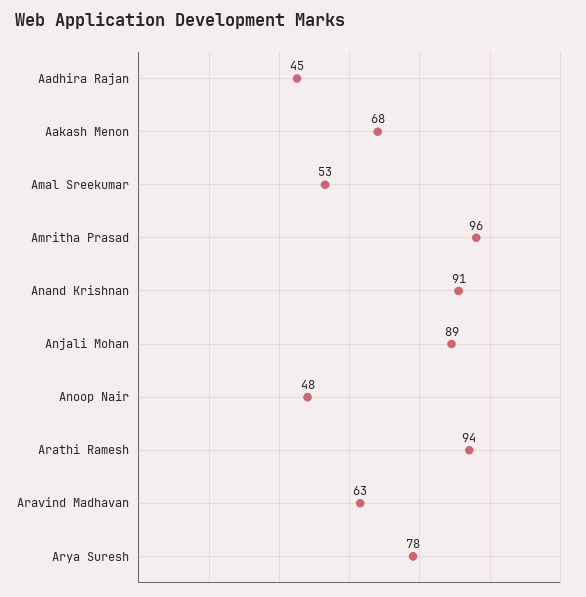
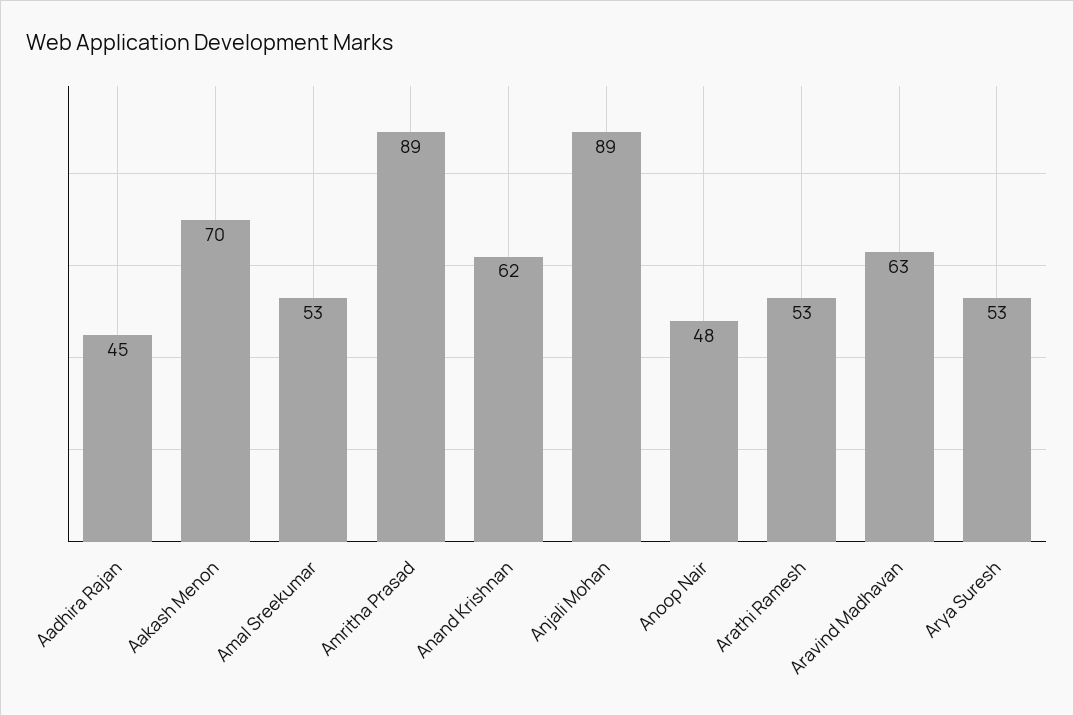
  {
    "Aadhira Rajan": 45,
-   "Aakash Menon": 68,
+   "Aakash Menon": 70,
    "Amal Sreekumar": 53,
-   "Amritha Prasad": 96,
+   "Amritha Prasad": 89,
-   "Anand Krishnan": 91,
+   "Anand Krishnan": 62,
    "Anjali Mohan": 89,
    "Anoop Nair": 48,
-   "Arathi Ramesh": 94,
+   "Arathi Ramesh": 53,
    "Aravind Madhavan": 63,
-   "Arya Suresh": 78
+   "Arya Suresh": 53
  }

